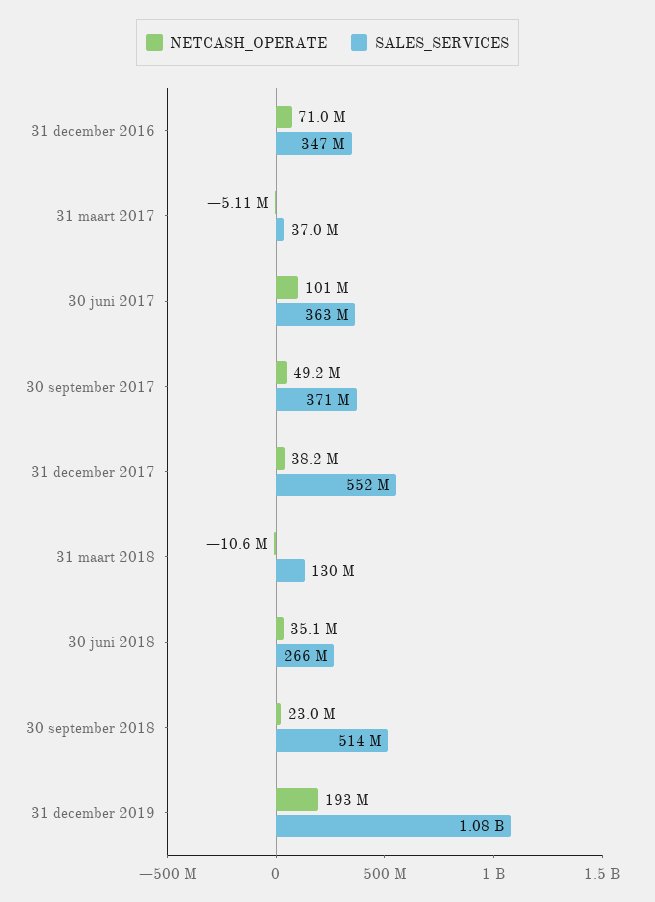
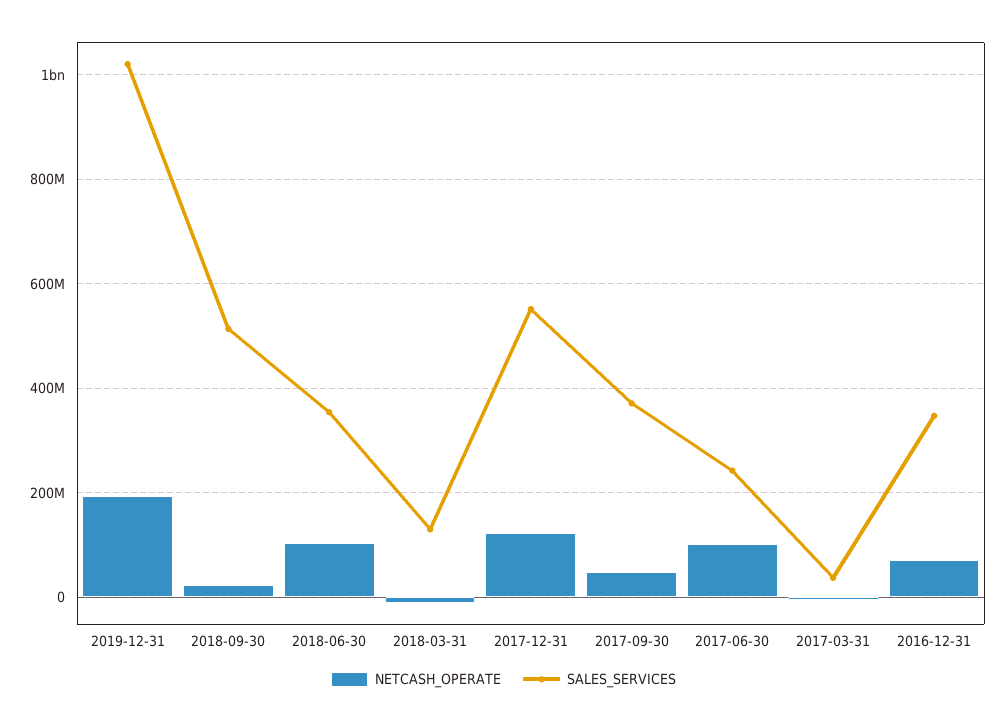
  {
    "NETCASH_OPERATE": {
      "31 december 2016": 71000000,
      "31 maart 2017": -5110000,
      "30 juni 2017": 101000000,
      "30 september 2017": 49200000,
-     "31 december 2017": 38200000,
+     "31 december 2017": 120000000,
      "31 maart 2018": -10600000,
-     "30 juni 2018": 35100000,
+     "30 juni 2018": 100000000,
      "30 september 2018": 23000000,
      "31 december 2019": 193000000
    },
    "SALES_SERVICES": {
      "31 december 2016": 347000000,
      "31 maart 2017": 37000000,
-     "30 juni 2017": 363000000,
+     "30 juni 2017": 240000000,
      "30 september 2017": 371000000,
      "31 december 2017": 552000000,
      "31 maart 2018": 130000000,
-     "30 juni 2018": 266000000,
+     "30 juni 2018": 360000000,
      "30 september 2018": 514000000,
-     "31 december 2019": 1080000000
+     "31 december 2019": 1020000000
    }
  }

